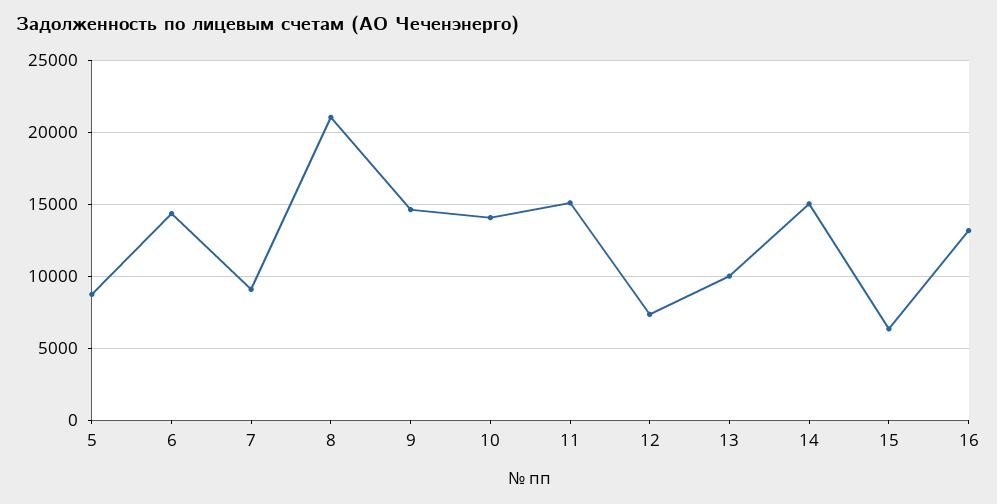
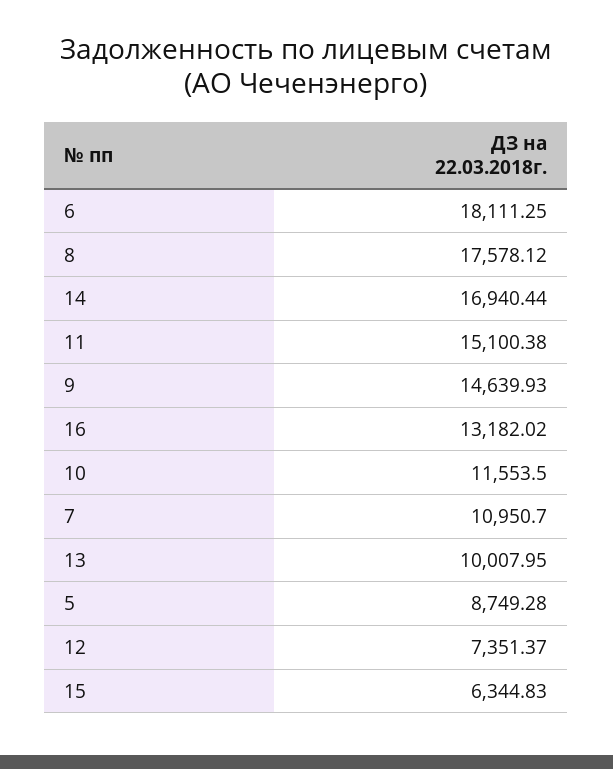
  {
    "5": 8749.28,
-   "6": 14500,
+   "6": 18111.25,
-   "7": 9000,
+   "7": 10950.7,
-   "8": 21000,
+   "8": 17578.12,
    "9": 14639.93,
-   "10": 14000,
+   "10": 11553.5,
    "11": 15100.38,
    "12": 7351.37,
    "13": 10007.95,
-   "14": 15000,
+   "14": 16940.44,
    "15": 6344.83,
    "16": 13182.02
  }

